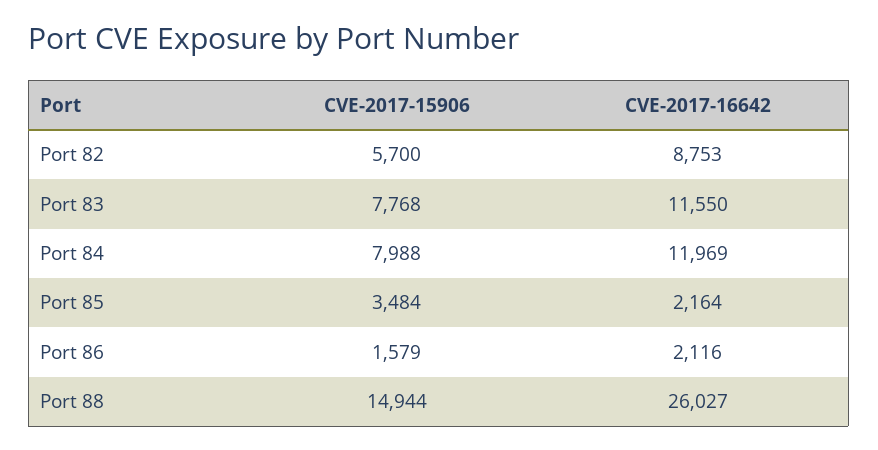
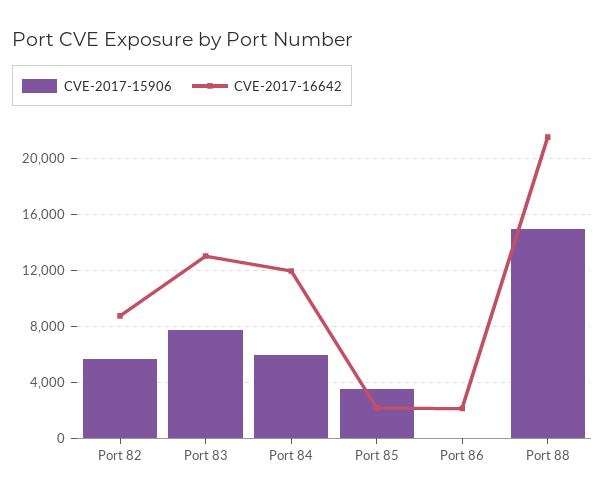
  {
    "CVE-2017-15906": {
      "Port 82": 5700,
      "Port 83": 7768,
-     "Port 84": 7988,
+     "Port 84": 6000,
      "Port 85": 3484,
-     "Port 86": 1579,
+     "Port 86": 0,
      "Port 88": 14944
    },
    "CVE-2017-16642": {
      "Port 82": 8753,
-     "Port 83": 11550,
+     "Port 83": 13000,
      "Port 84": 11969,
      "Port 85": 2164,
      "Port 86": 2116,
-     "Port 88": 26027
+     "Port 88": 21500
    }
  }

